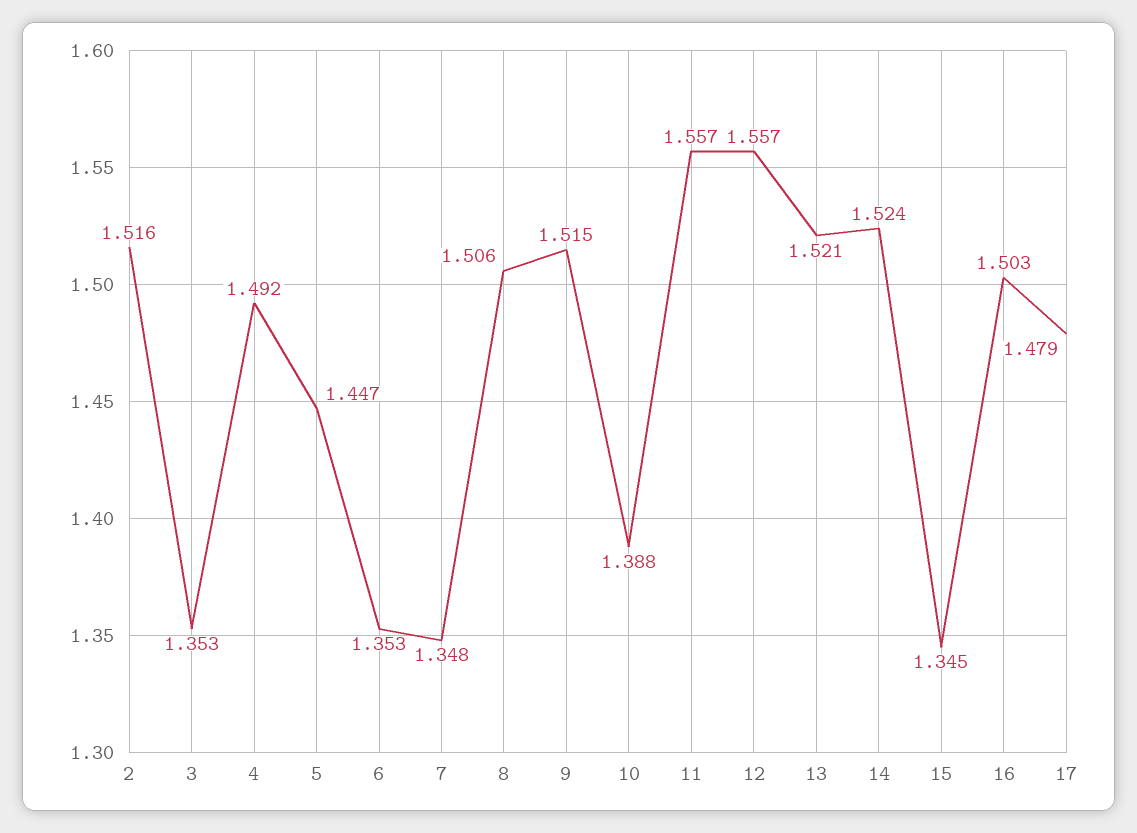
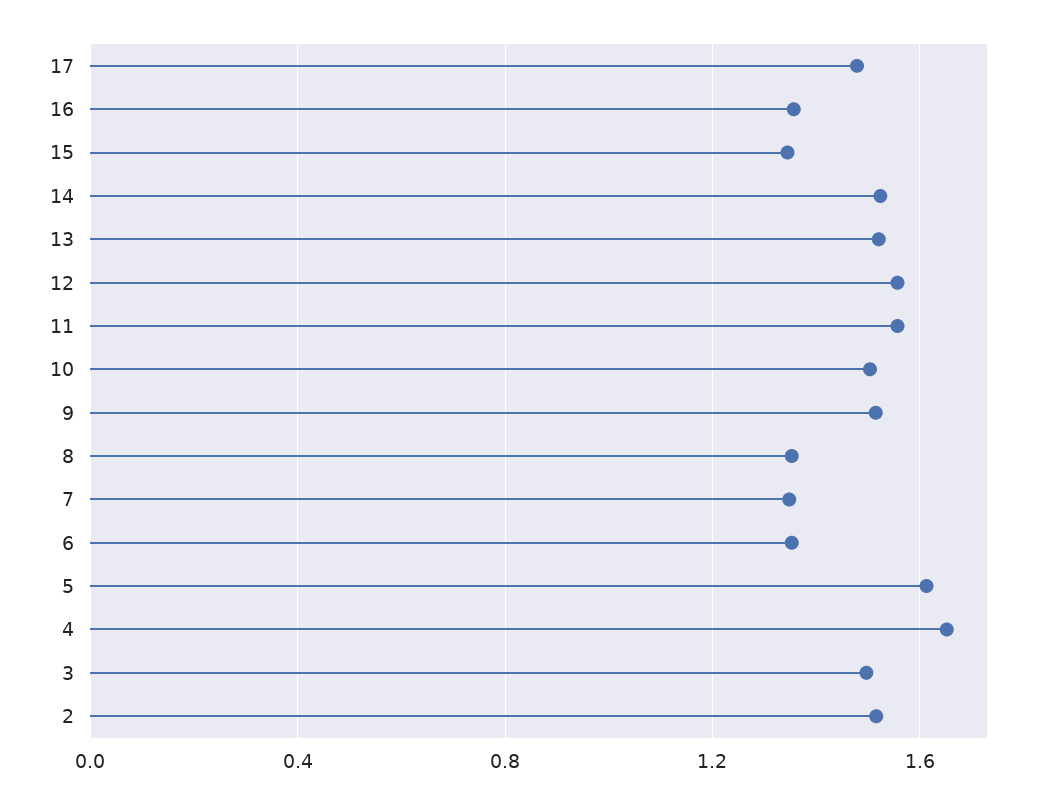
  {
    "2": 1.516,
-   "3": 1.353,
+   "3": 1.5,
-   "4": 1.492,
+   "4": 1.65,
-   "5": 1.447,
+   "5": 1.6,
    "6": 1.353,
    "7": 1.348,
-   "8": 1.506,
+   "8": 1.35,
    "9": 1.515,
-   "10": 1.388,
+   "10": 1.5,
    "11": 1.557,
    "12": 1.557,
    "13": 1.521,
    "14": 1.524,
    "15": 1.345,
-   "16": 1.503,
+   "16": 1.35,
    "17": 1.479
  }

